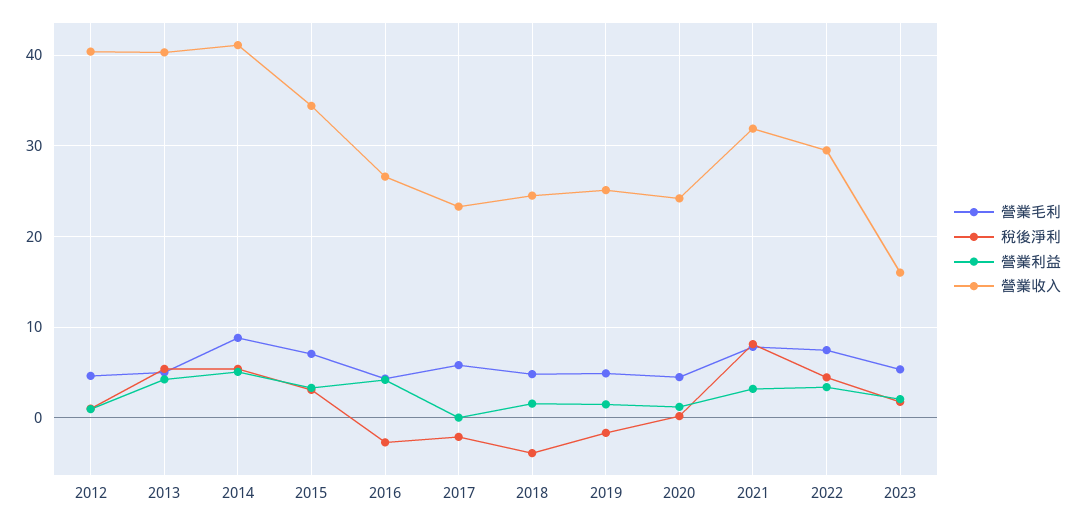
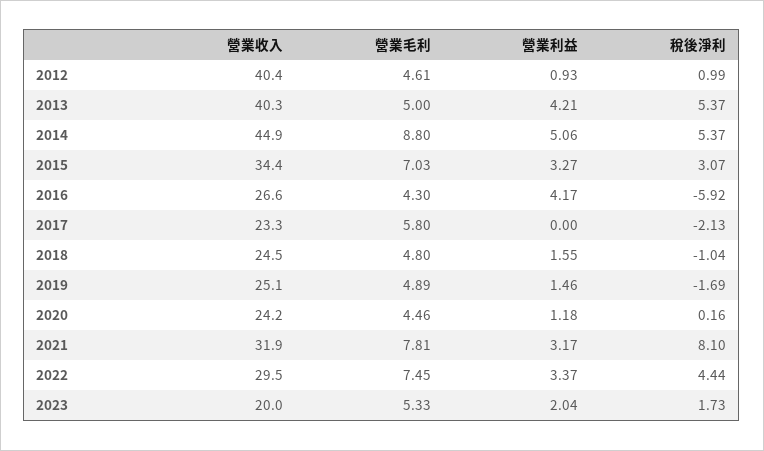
  {
    "營業毛利": {
      "2012": 4.61,
      "2013": 5,
      "2014": 8.8,
      "2015": 7.03,
      "2016": 4.3,
      "2017": 5.8,
      "2018": 4.8,
      "2019": 4.89,
      "2020": 4.46,
      "2021": 7.81,
      "2022": 7.45,
      "2023": 5.33
    },
    "稅後淨利": {
      "2012": 0.99,
      "2013": 5.37,
      "2014": 5.37,
      "2015": 3.07,
-     "2016": -3,
+     "2016": -5.92,
      "2017": -2.13,
-     "2018": -4,
+     "2018": -1.04,
      "2019": -1.69,
      "2020": 0.16,
      "2021": 8.1,
      "2022": 4.44,
      "2023": 1.73
    },
    "營業利益": {
      "2012": 0.93,
      "2013": 4.21,
      "2014": 5.06,
      "2015": 3.27,
      "2016": 4.17,
      "2017": 0,
      "2018": 1.55,
      "2019": 1.46,
      "2020": 1.18,
      "2021": 3.17,
      "2022": 3.37,
      "2023": 2.04
    },
    "營業收入": {
      "2012": 40.4,
      "2013": 40.3,
-     "2014": 41,
+     "2014": 44.9,
      "2015": 34.4,
      "2016": 26.6,
      "2017": 23.3,
      "2018": 24.5,
      "2019": 25.1,
      "2020": 24.2,
      "2021": 31.9,
      "2022": 29.5,
-     "2023": 16
+     "2023": 20
    }
  }

